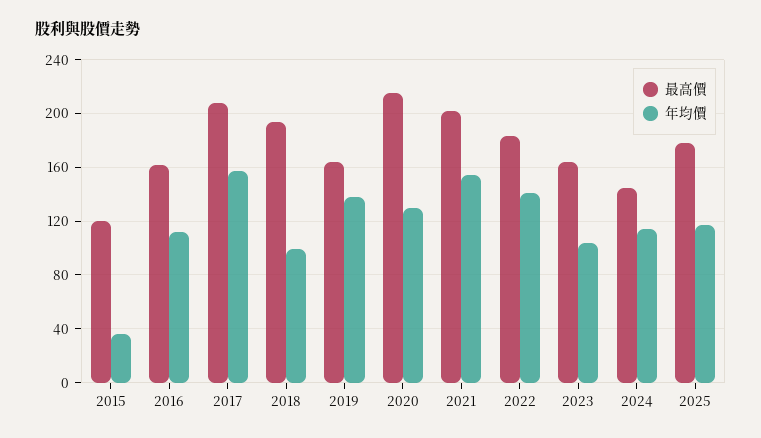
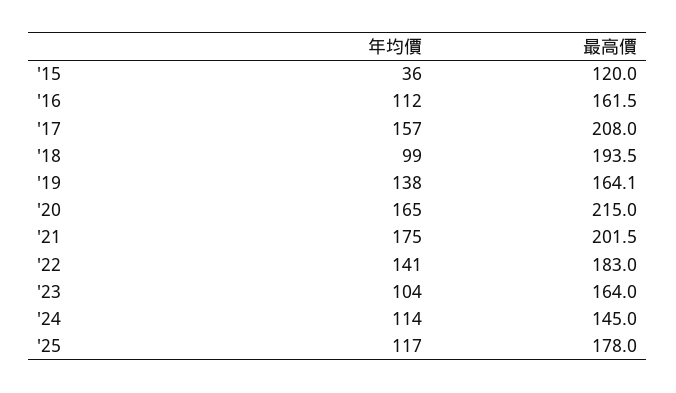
  {
    "最高價": {
      "2015": 120,
      "2016": 161.5,
      "2017": 208,
      "2018": 193.5,
      "2019": 164.1,
      "2020": 215,
      "2021": 201.5,
      "2022": 183,
      "2023": 164,
      "2024": 145,
      "2025": 178
    },
    "年均價": {
      "2015": 36,
      "2016": 112,
      "2017": 157,
      "2018": 99,
      "2019": 138,
-     "2020": 130,
+     "2020": 165,
-     "2021": 155,
+     "2021": 175,
      "2022": 141,
      "2023": 104,
      "2024": 114,
      "2025": 117
    }
  }

